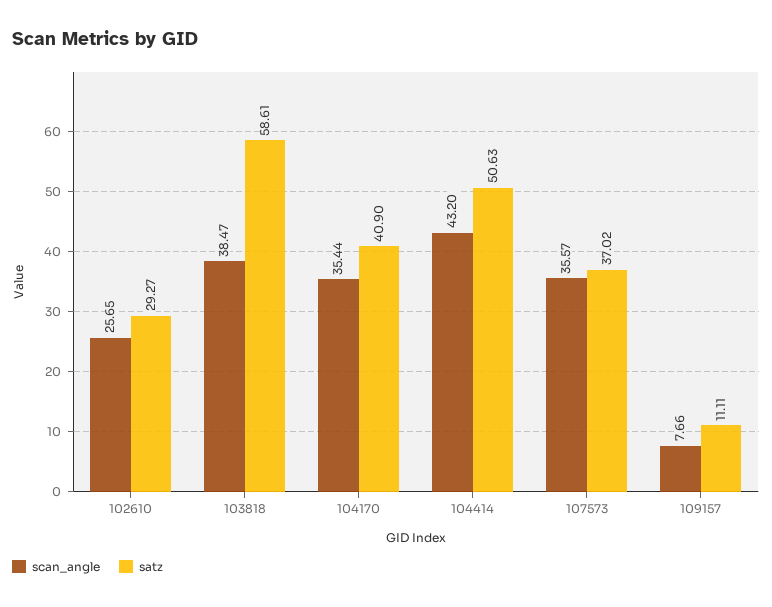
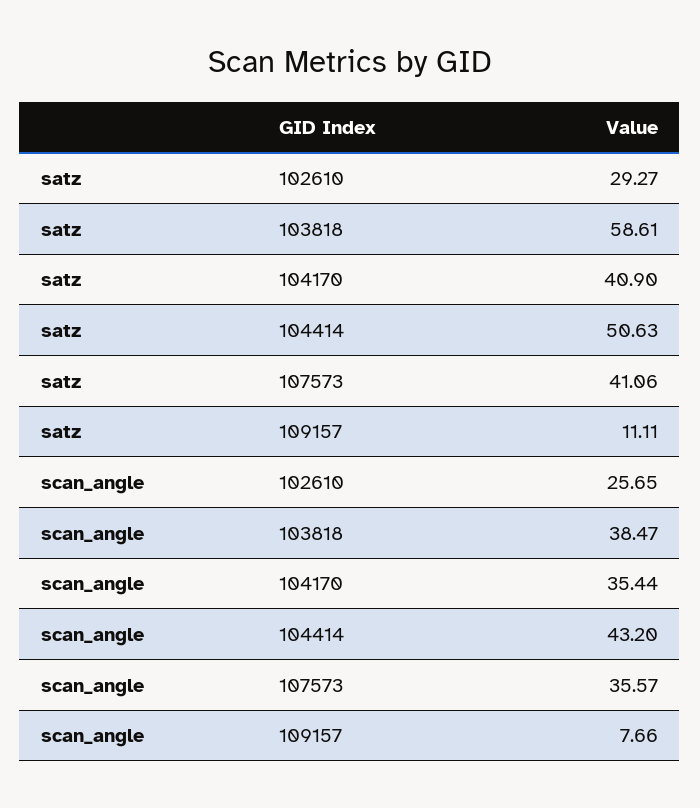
  {
    "scan_angle": {
      "102610": 25.65,
      "103818": 38.47,
      "104170": 35.44,
      "104414": 43.2,
      "107573": 35.57,
      "109157": 7.66
    },
    "satz": {
      "102610": 29.27,
      "103818": 58.61,
      "104170": 40.9,
      "104414": 50.63,
-     "107573": 37.02,
+     "107573": 41.06,
      "109157": 11.11
    }
  }

